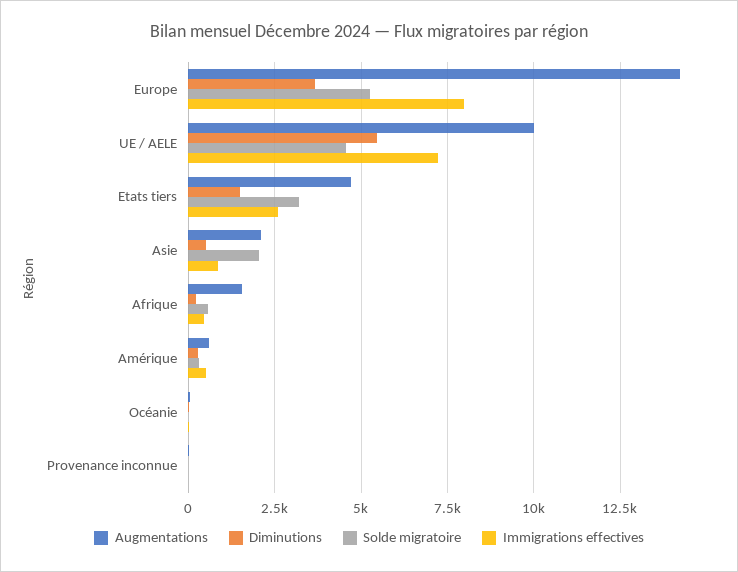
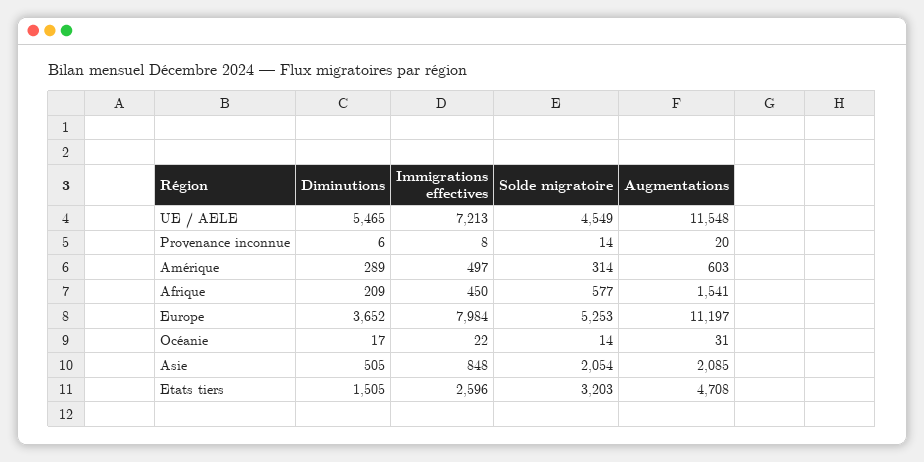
  {
    "Augmentations": {
-     "Europe": 14250,
+     "Europe": 11197,
-     "UE / AELE": 10000,
+     "UE / AELE": 11548,
      "Etats tiers": 4708,
      "Asie": 2085,
      "Afrique": 1541,
      "Amérique": 603,
      "Océanie": 31,
      "Provenance inconnue": 20
    },
    "Diminutions": {
      "Europe": 3652,
      "UE / AELE": 5465,
      "Etats tiers": 1505,
      "Asie": 505,
      "Afrique": 209,
      "Amérique": 289,
      "Océanie": 17,
      "Provenance inconnue": 6
    },
    "Solde migratoire": {
      "Europe": 5253,
      "UE / AELE": 4549,
      "Etats tiers": 3203,
      "Asie": 2054,
      "Afrique": 577,
      "Amérique": 314,
      "Océanie": 14,
      "Provenance inconnue": 14
    },
    "Immigrations effectives": {
      "Europe": 7984,
      "UE / AELE": 7213,
      "Etats tiers": 2596,
      "Asie": 848,
      "Afrique": 450,
      "Amérique": 497,
      "Océanie": 22,
      "Provenance inconnue": 8
    }
  }

